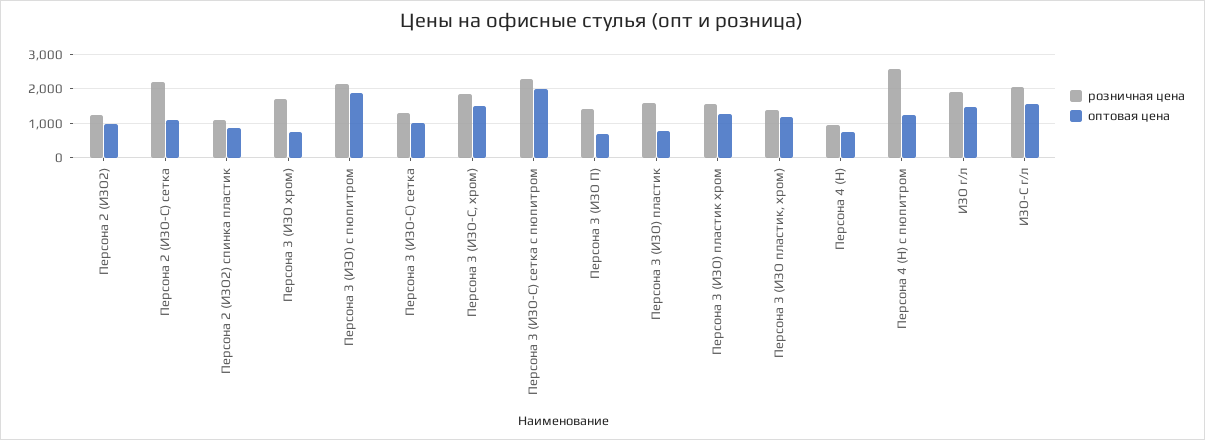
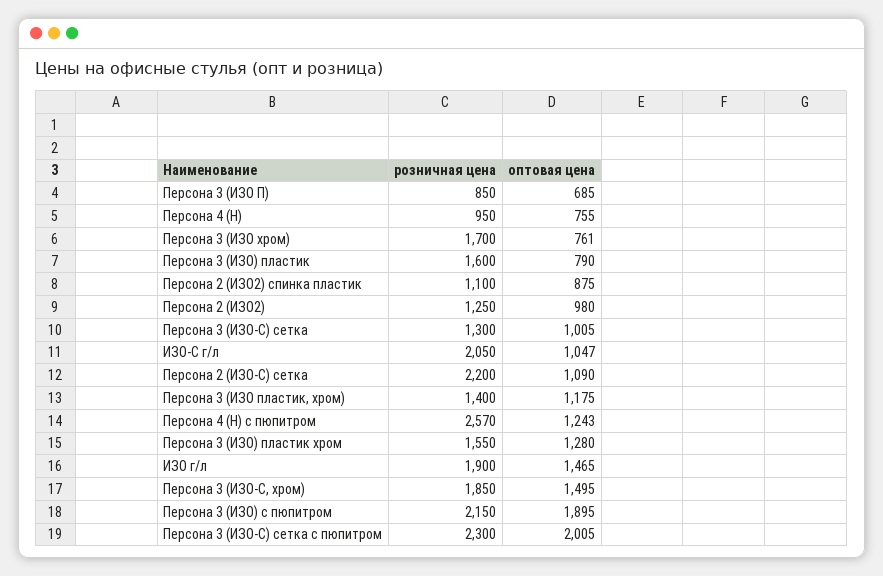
  {
    "розничная цена": {
      "Персона 2 (ИЗО2)": 1250,
      "Персона 2 (ИЗО-C) сетка": 2200,
      "Персона 2 (ИЗО2) спинка пластик": 1100,
      "Персона 3 (ИЗО хром)": 1700,
      "Персона 3 (ИЗО) с пюпитром": 2150,
      "Персона 3 (ИЗО-С) сетка": 1300,
      "Персона 3 (ИЗО-С, хром)": 1850,
      "Персона 3 (ИЗО-С) сетка с пюпитром": 2300,
-     "Персона 3 (ИЗО П)": 1400,
+     "Персона 3 (ИЗО П)": 850,
      "Персона 3 (ИЗО) пластик": 1600,
      "Персона 3 (ИЗО) пластик хром": 1550,
      "Персона 3 (ИЗО пластик, хром)": 1400,
      "Персона 4 (Н)": 950,
      "Персона 4 (Н) с пюпитром": 2570,
      "ИЗО г/л": 1900,
      "ИЗО-С г/л": 2050
    },
    "оптовая цена": {
      "Персона 2 (ИЗО2)": 980,
      "Персона 2 (ИЗО-C) сетка": 1090,
      "Персона 2 (ИЗО2) спинка пластик": 875,
      "Персона 3 (ИЗО хром)": 761,
      "Персона 3 (ИЗО) с пюпитром": 1895,
      "Персона 3 (ИЗО-С) сетка": 1005,
      "Персона 3 (ИЗО-С, хром)": 1495,
      "Персона 3 (ИЗО-С) сетка с пюпитром": 2005,
      "Персона 3 (ИЗО П)": 685,
      "Персона 3 (ИЗО) пластик": 790,
      "Персона 3 (ИЗО) пластик хром": 1280,
      "Персона 3 (ИЗО пластик, хром)": 1175,
      "Персона 4 (Н)": 755,
      "Персона 4 (Н) с пюпитром": 1243,
      "ИЗО г/л": 1465,
-     "ИЗО-С г/л": 1600
+     "ИЗО-С г/л": 1047
    }
  }

